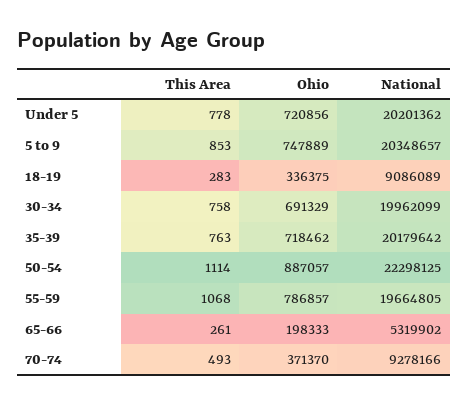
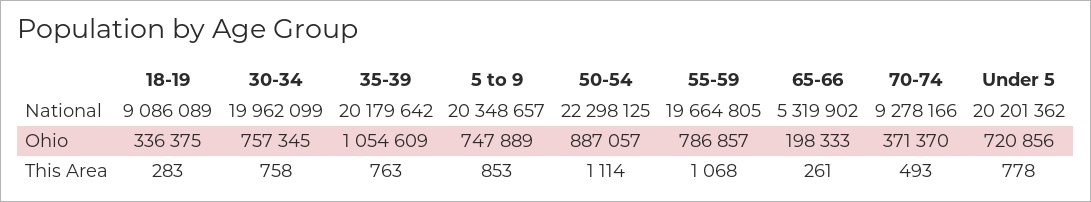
  {
    "This Area": {
      "Under 5": 778,
      "5 to 9": 853,
      "18-19": 283,
      "30-34": 758,
      "35-39": 763,
      "50-54": 1114,
      "55-59": 1068,
      "65-66": 261,
      "70-74": 493
    },
    "Ohio": {
      "Under 5": 720856,
      "5 to 9": 747889,
      "18-19": 336375,
-     "30-34": 691329,
+     "30-34": 757345,
-     "35-39": 718462,
+     "35-39": 1054609,
      "50-54": 887057,
      "55-59": 786857,
      "65-66": 198333,
      "70-74": 371370
    },
    "National": {
      "Under 5": 20201362,
      "5 to 9": 20348657,
      "18-19": 9086089,
      "30-34": 19962099,
      "35-39": 20179642,
      "50-54": 22298125,
      "55-59": 19664805,
      "65-66": 5319902,
      "70-74": 9278166
    }
  }

